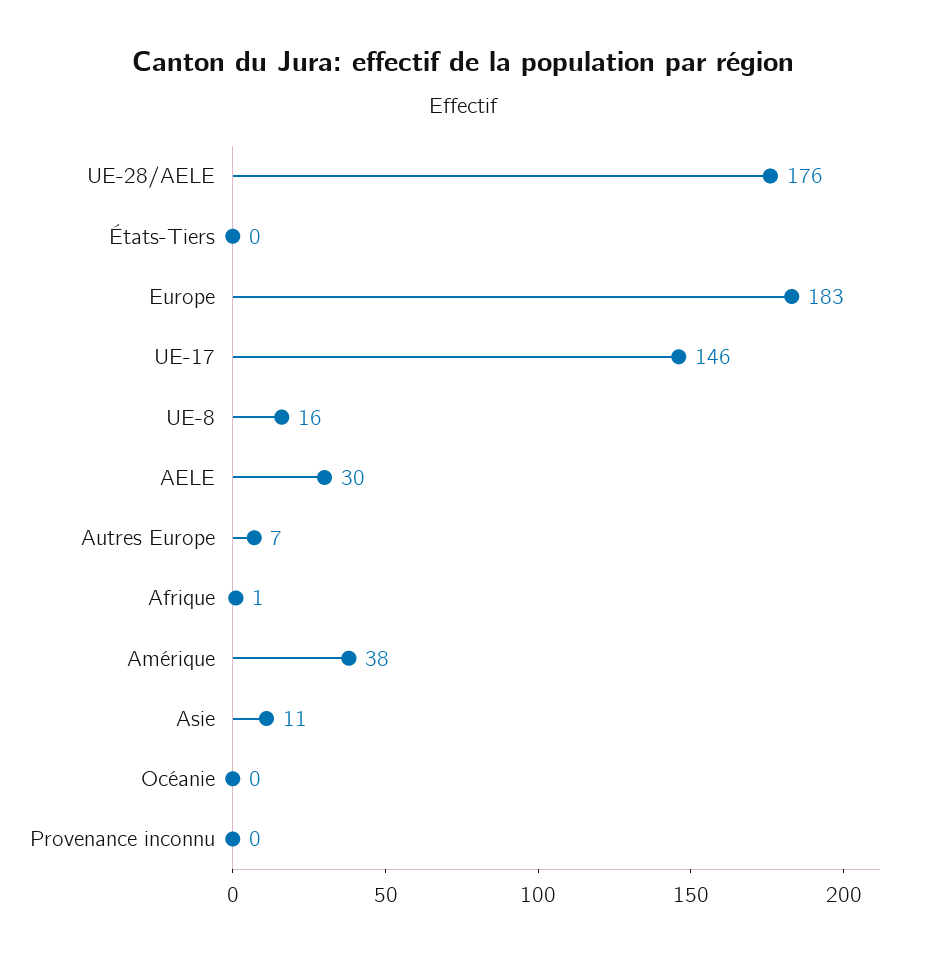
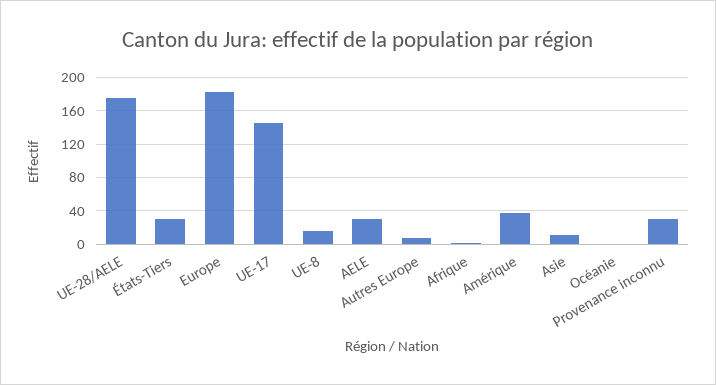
  {
    "UE-28/AELE": 176,
-   "États-Tiers": 0,
+   "États-Tiers": 30,
    "Europe": 183,
    "UE-17": 146,
    "UE-8": 16,
    "AELE": 30,
    "Autres Europe": 7,
    "Afrique": 1,
    "Amérique": 38,
    "Asie": 11,
    "Océanie": 0,
-   "Provenance inconnu": 0
+   "Provenance inconnu": 30
  }

